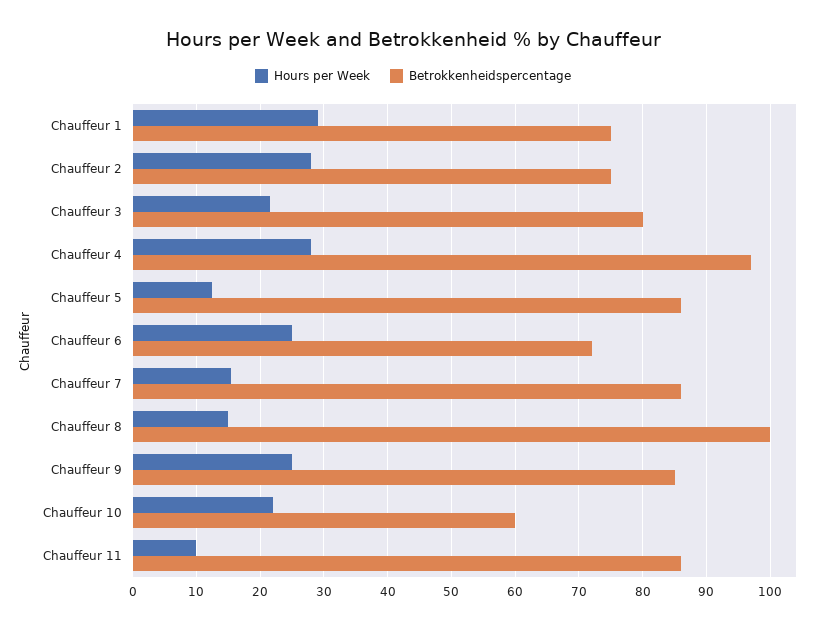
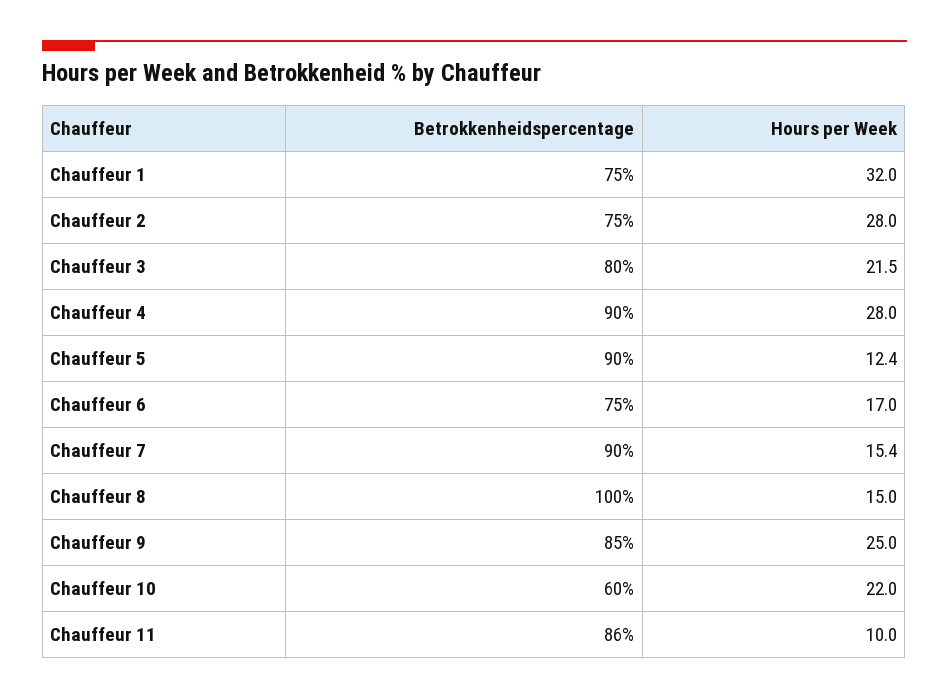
  {
    "Hours per Week": {
-     "Chauffeur 1": 29,
+     "Chauffeur 1": 32,
      "Chauffeur 2": 28,
      "Chauffeur 3": 21.5,
      "Chauffeur 4": 28,
      "Chauffeur 5": 12.4,
-     "Chauffeur 6": 25,
+     "Chauffeur 6": 17,
      "Chauffeur 7": 15.4,
      "Chauffeur 8": 15,
      "Chauffeur 9": 25,
      "Chauffeur 10": 22,
      "Chauffeur 11": 10
    },
    "Betrokkenheidspercentage": {
      "Chauffeur 1": 75,
      "Chauffeur 2": 75,
      "Chauffeur 3": 80,
-     "Chauffeur 4": 97,
+     "Chauffeur 4": 90,
-     "Chauffeur 5": 86,
+     "Chauffeur 5": 90,
-     "Chauffeur 6": 72,
+     "Chauffeur 6": 75,
-     "Chauffeur 7": 86,
+     "Chauffeur 7": 90,
      "Chauffeur 8": 100,
      "Chauffeur 9": 85,
      "Chauffeur 10": 60,
      "Chauffeur 11": 86
    }
  }

